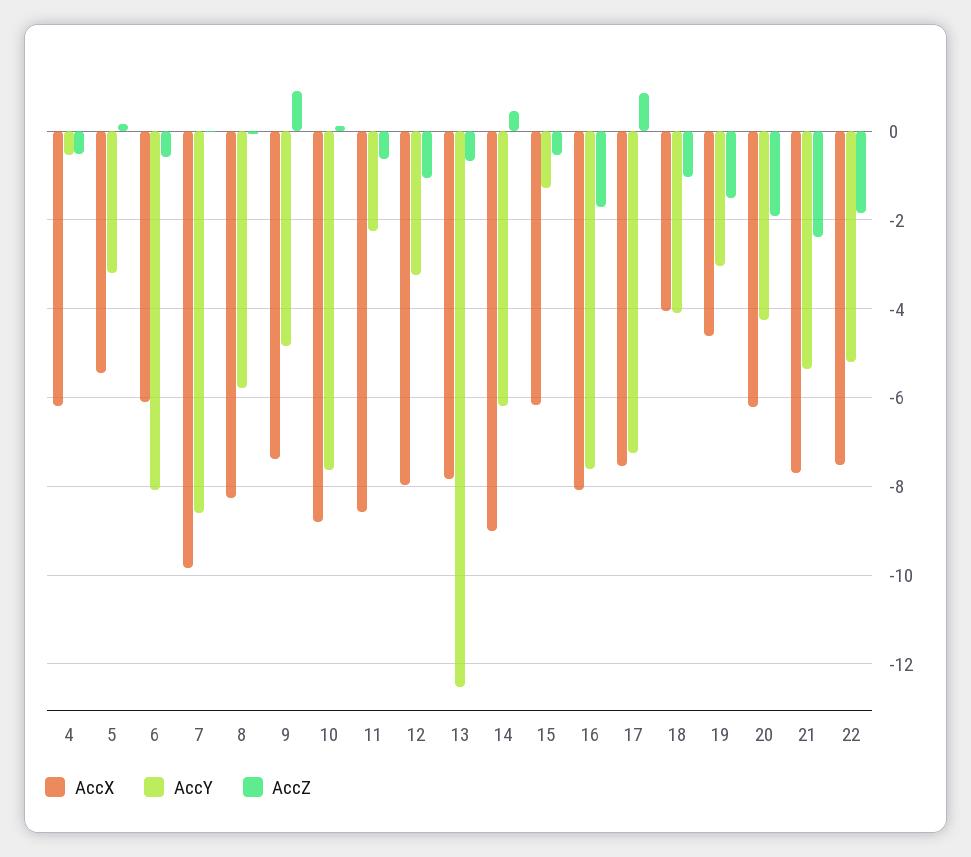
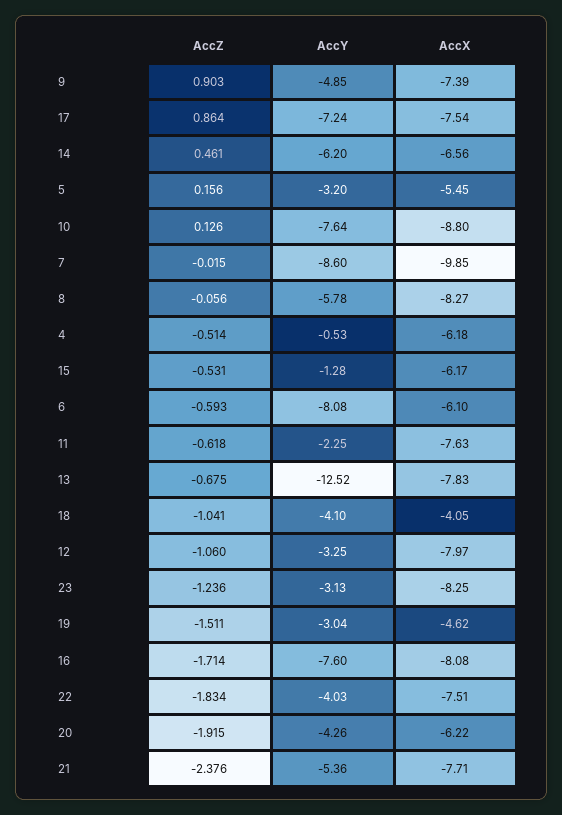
  {
    "AccX": {
      "4": -6.18,
      "5": -5.45,
      "6": -6.1,
      "7": -9.85,
      "8": -8.27,
      "9": -7.39,
      "10": -8.8,
-     "11": -8.6,
+     "11": -7.63,
      "12": -7.97,
      "13": -7.83,
-     "14": -9,
+     "14": -6.56,
      "15": -6.17,
      "16": -8.08,
      "17": -7.54,
      "18": -4.05,
      "19": -4.62,
      "20": -6.22,
      "21": -7.71,
-     "22": -7.51
+     "22": -7.51,
+     "23": -8.25
    },
    "AccY": {
      "4": -0.53,
      "5": -3.2,
      "6": -8.08,
      "7": -8.6,
      "8": -5.78,
      "9": -4.85,
      "10": -7.64,
      "11": -2.25,
      "12": -3.25,
      "13": -12.52,
      "14": -6.2,
      "15": -1.28,
      "16": -7.6,
      "17": -7.24,
      "18": -4.1,
      "19": -3.04,
      "20": -4.26,
      "21": -5.36,
-     "22": -5.2
+     "22": -4.03,
+     "23": -3.13
    },
    "AccZ": {
      "4": -0.514,
      "5": 0.156,
      "6": -0.593,
      "7": -0.015,
      "8": -0.056,
      "9": 0.903,
      "10": 0.126,
      "11": -0.618,
      "12": -1.06,
      "13": -0.675,
      "14": 0.461,
      "15": -0.531,
      "16": -1.714,
      "17": 0.864,
      "18": -1.041,
      "19": -1.511,
      "20": -1.915,
      "21": -2.376,
-     "22": -1.834
+     "22": -1.834,
+     "23": -1.236
    }
  }

